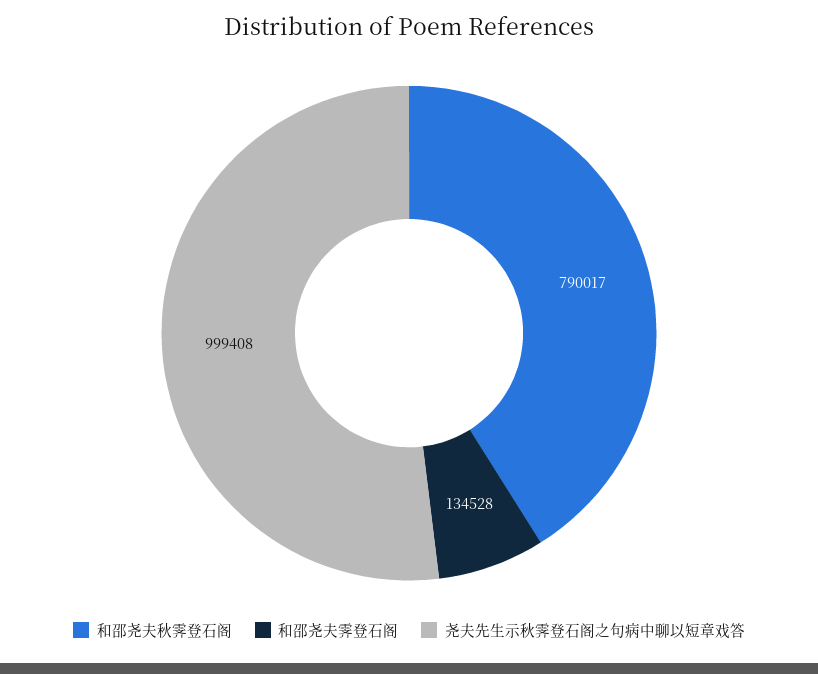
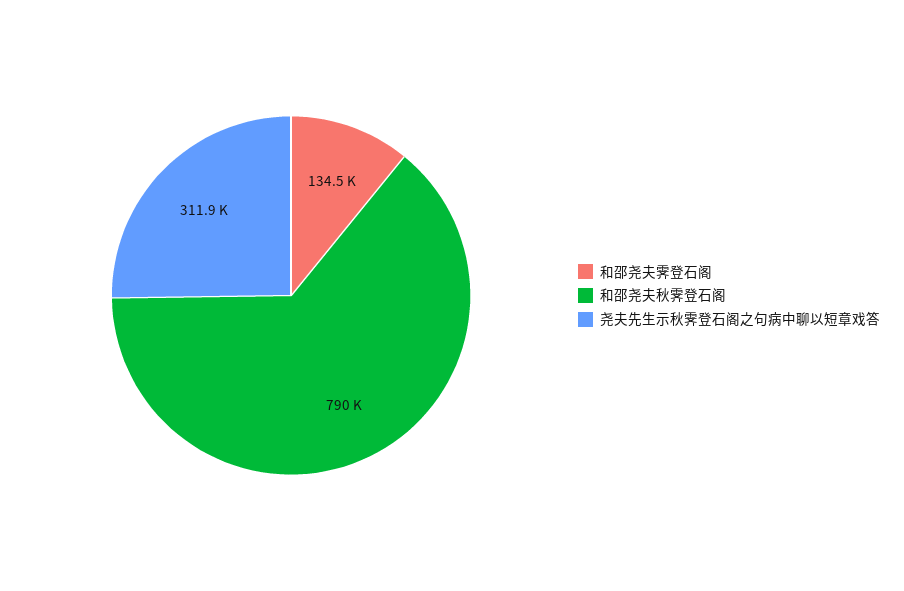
  {
    "和邵尧夫秋霁登石阁": 790017,
    "和邵尧夫霁登石阁": 134528,
-   "尧夫先生示秋霁登石阁之句病中聊以短章戏答": 999408
+   "尧夫先生示秋霁登石阁之句病中聊以短章戏答": 311900
  }

